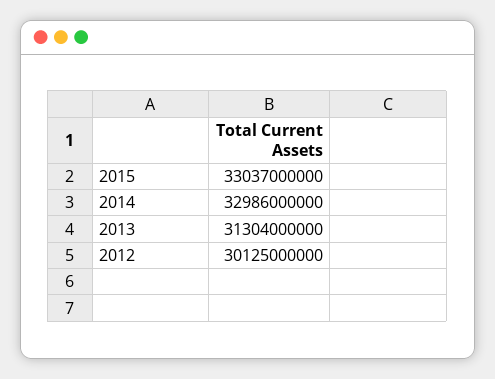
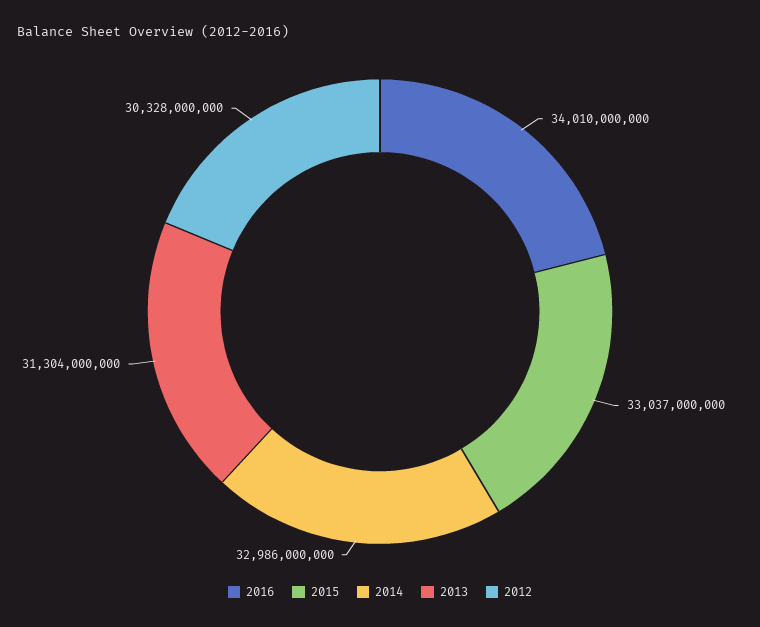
  {
    "2015": 33037000000,
    "2014": 32986000000,
    "2013": 31304000000,
-   "2012": 30125000000
+   "2012": 30328000000,
+   "2016": 34010000000
  }

